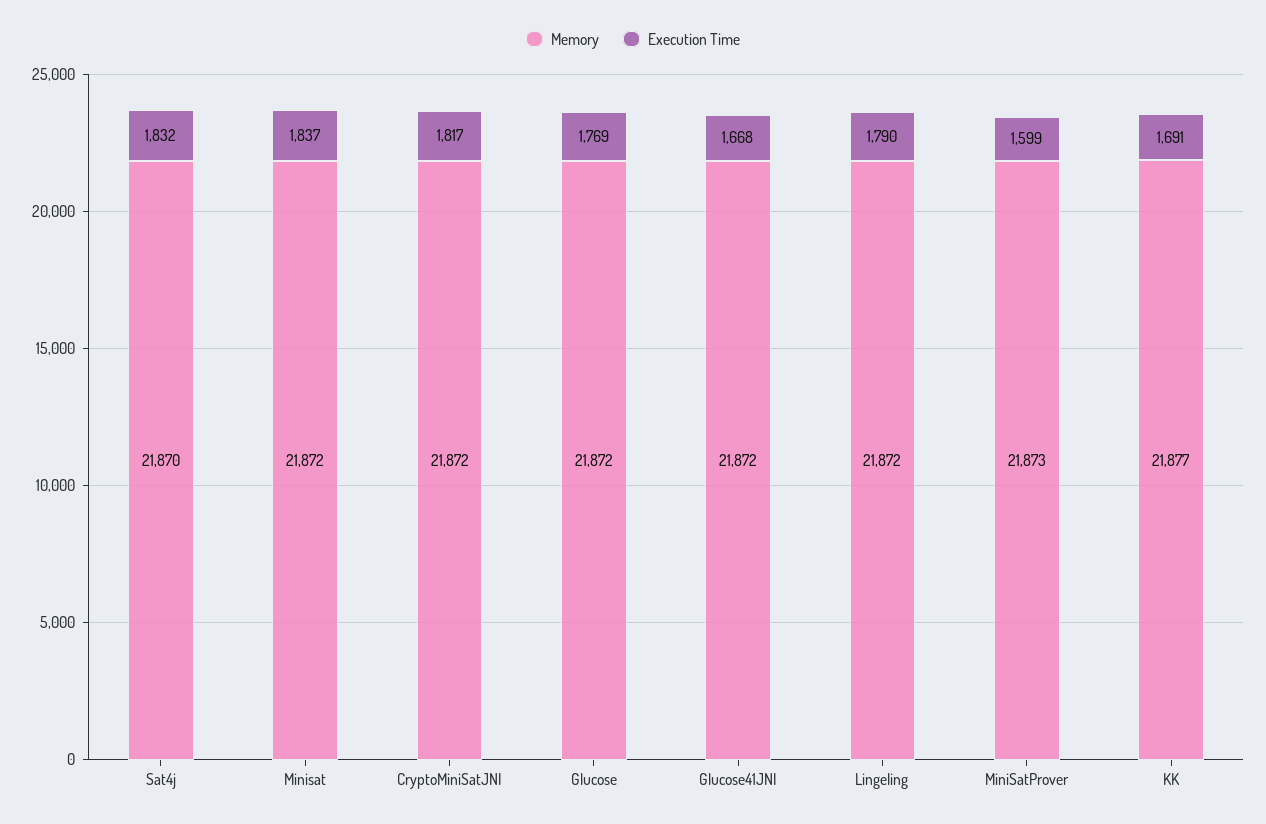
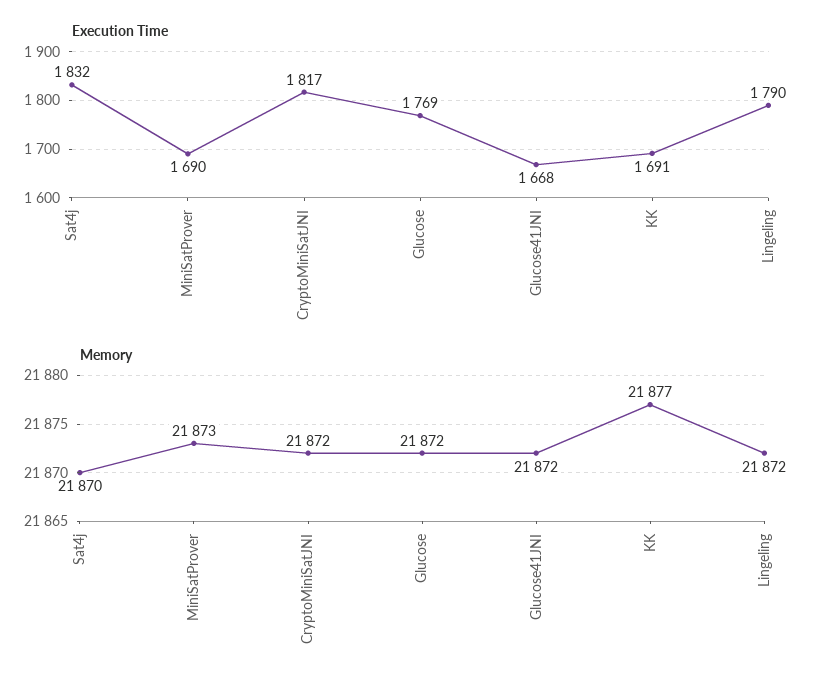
  {
    "Memory": {
      "Sat4j": 21870,
-     "Minisat": 21872,
      "CryptoMiniSatJNI": 21872,
      "Glucose": 21872,
      "Glucose41JNI": 21872,
      "Lingeling": 21872,
      "MiniSatProver": 21873,
      "KK": 21877
    },
    "Execution Time": {
      "Sat4j": 1832,
-     "Minisat": 1837,
      "CryptoMiniSatJNI": 1817,
      "Glucose": 1769,
      "Glucose41JNI": 1668,
      "Lingeling": 1790,
-     "MiniSatProver": 1599,
+     "MiniSatProver": 1690,
      "KK": 1691
    }
  }

